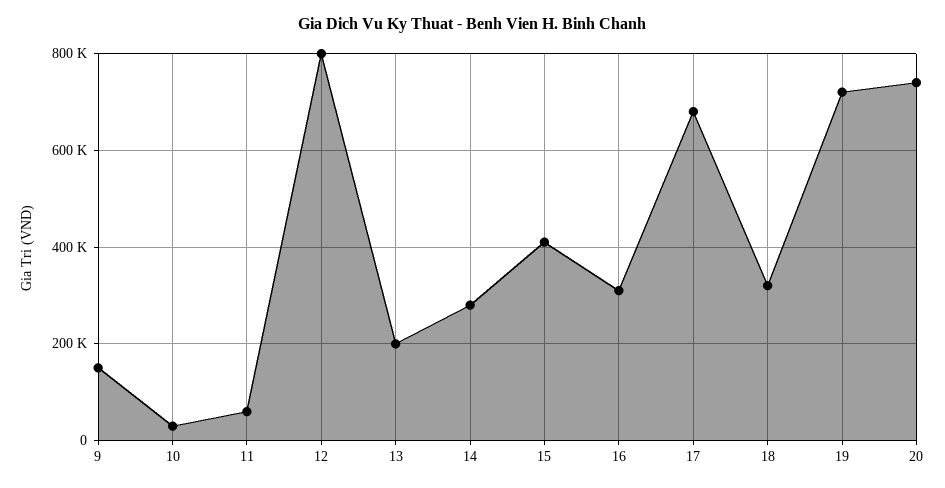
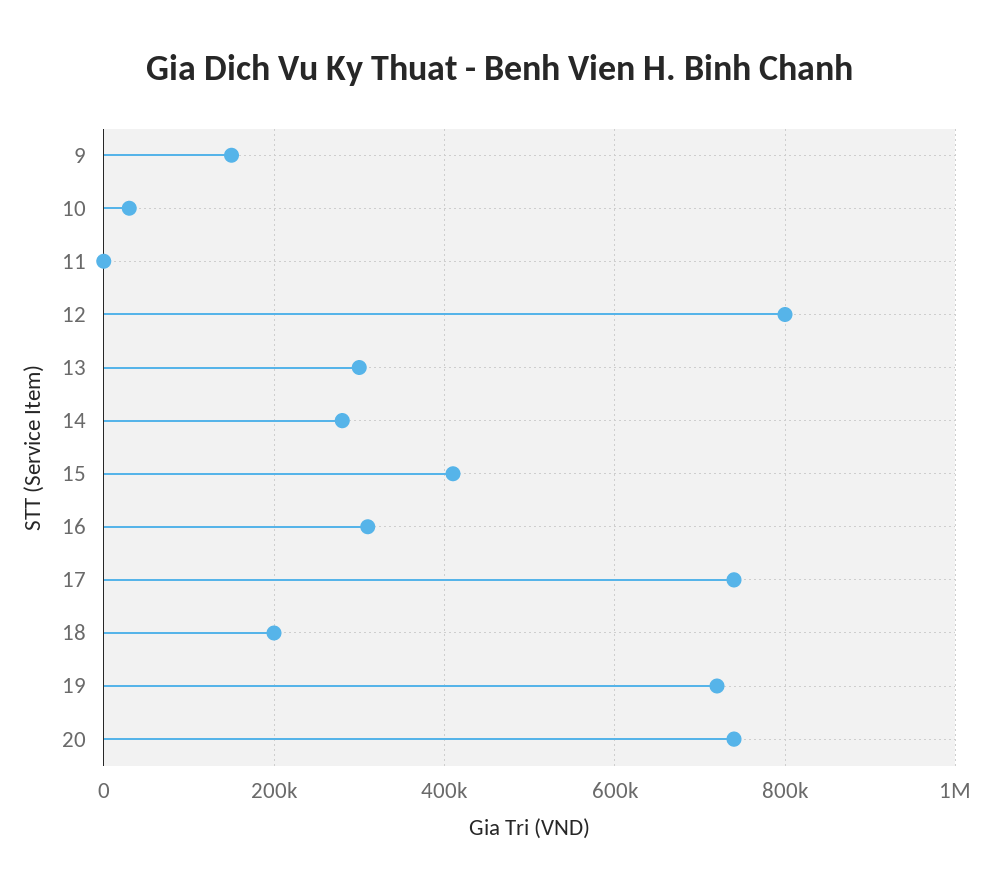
  {
    "9": 160000,
    "10": 40000,
-   "11": 60000,
+   "11": 0,
    "12": 800000,
-   "13": 200000,
+   "13": 300000,
    "14": 280000,
    "15": 420000,
    "16": 320000,
-   "17": 680000,
+   "17": 740000,
-   "18": 320000,
+   "18": 200000,
    "19": 720000,
    "20": 740000
  }

